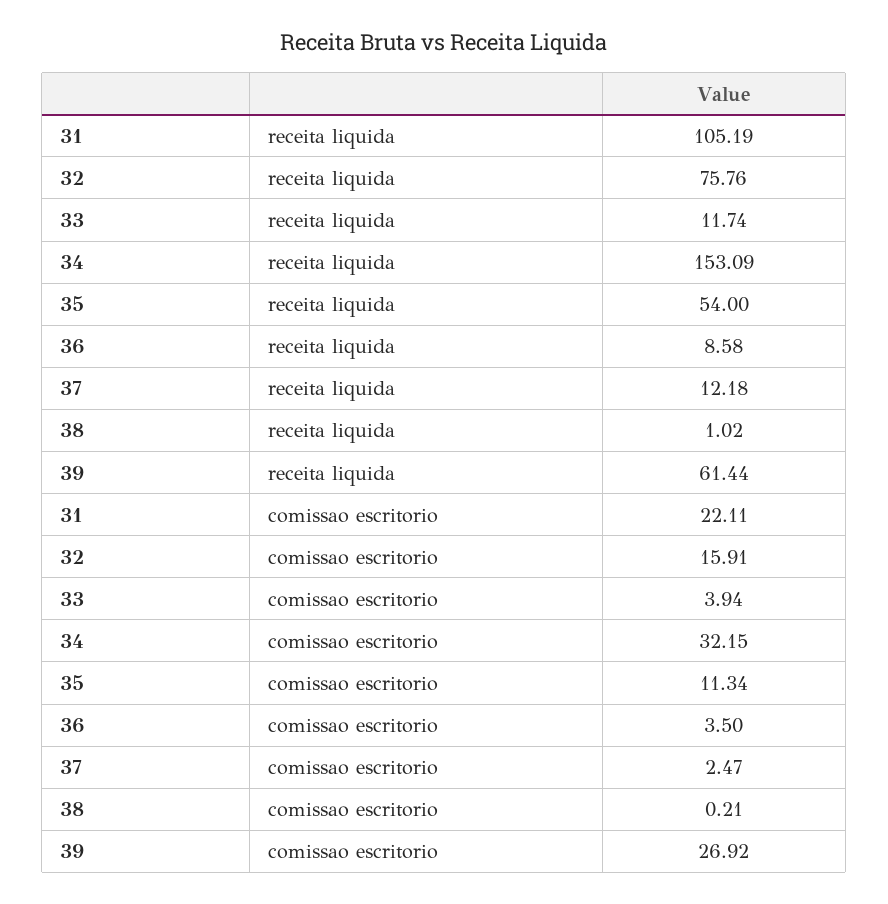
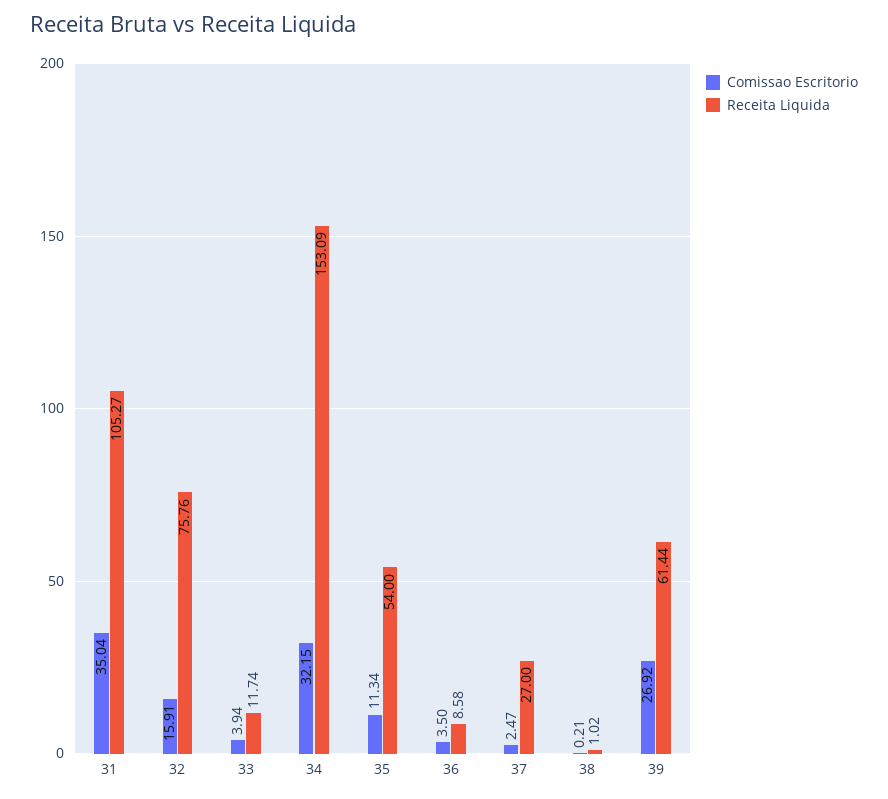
  {
    "receita liquida": {
-     "31": 105.19,
+     "31": 105.27,
      "32": 75.76,
      "33": 11.74,
      "34": 153.09,
      "35": 54,
      "36": 8.58,
-     "37": 12.18,
+     "37": 27,
      "38": 1.02,
      "39": 61.44
    },
    "comissao escritorio": {
-     "31": 22.11,
+     "31": 35.04,
      "32": 15.91,
      "33": 3.94,
      "34": 32.15,
      "35": 11.34,
      "36": 3.5,
      "37": 2.47,
      "38": 0.21,
      "39": 26.92
    }
  }

